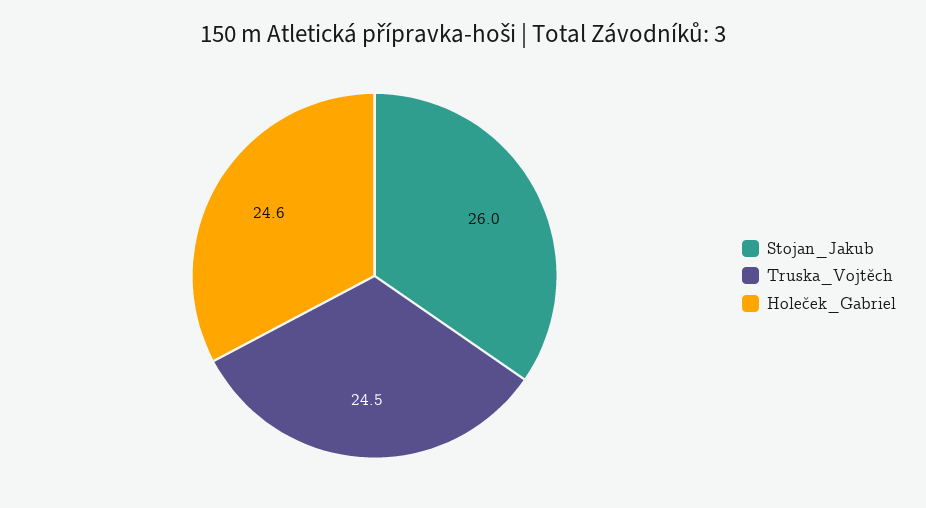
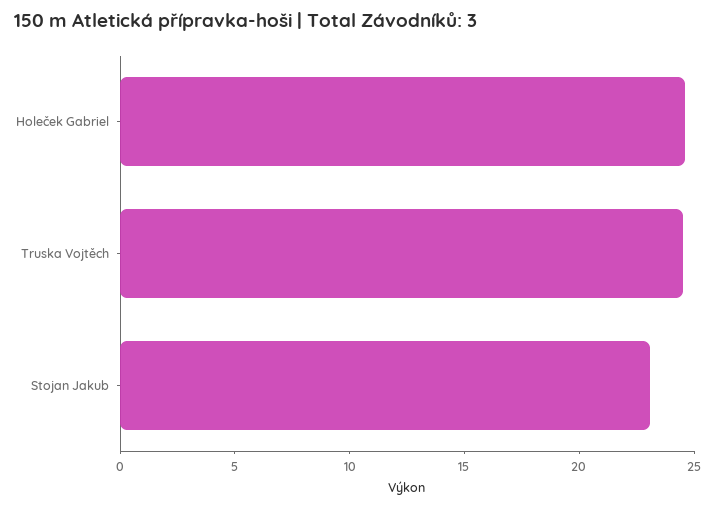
  {
-   "Stojan_Jakub": 26,
+   "Stojan_Jakub": 23,
    "Truska_Vojtěch": 24.5,
    "Holeček_Gabriel": 24.6
  }

